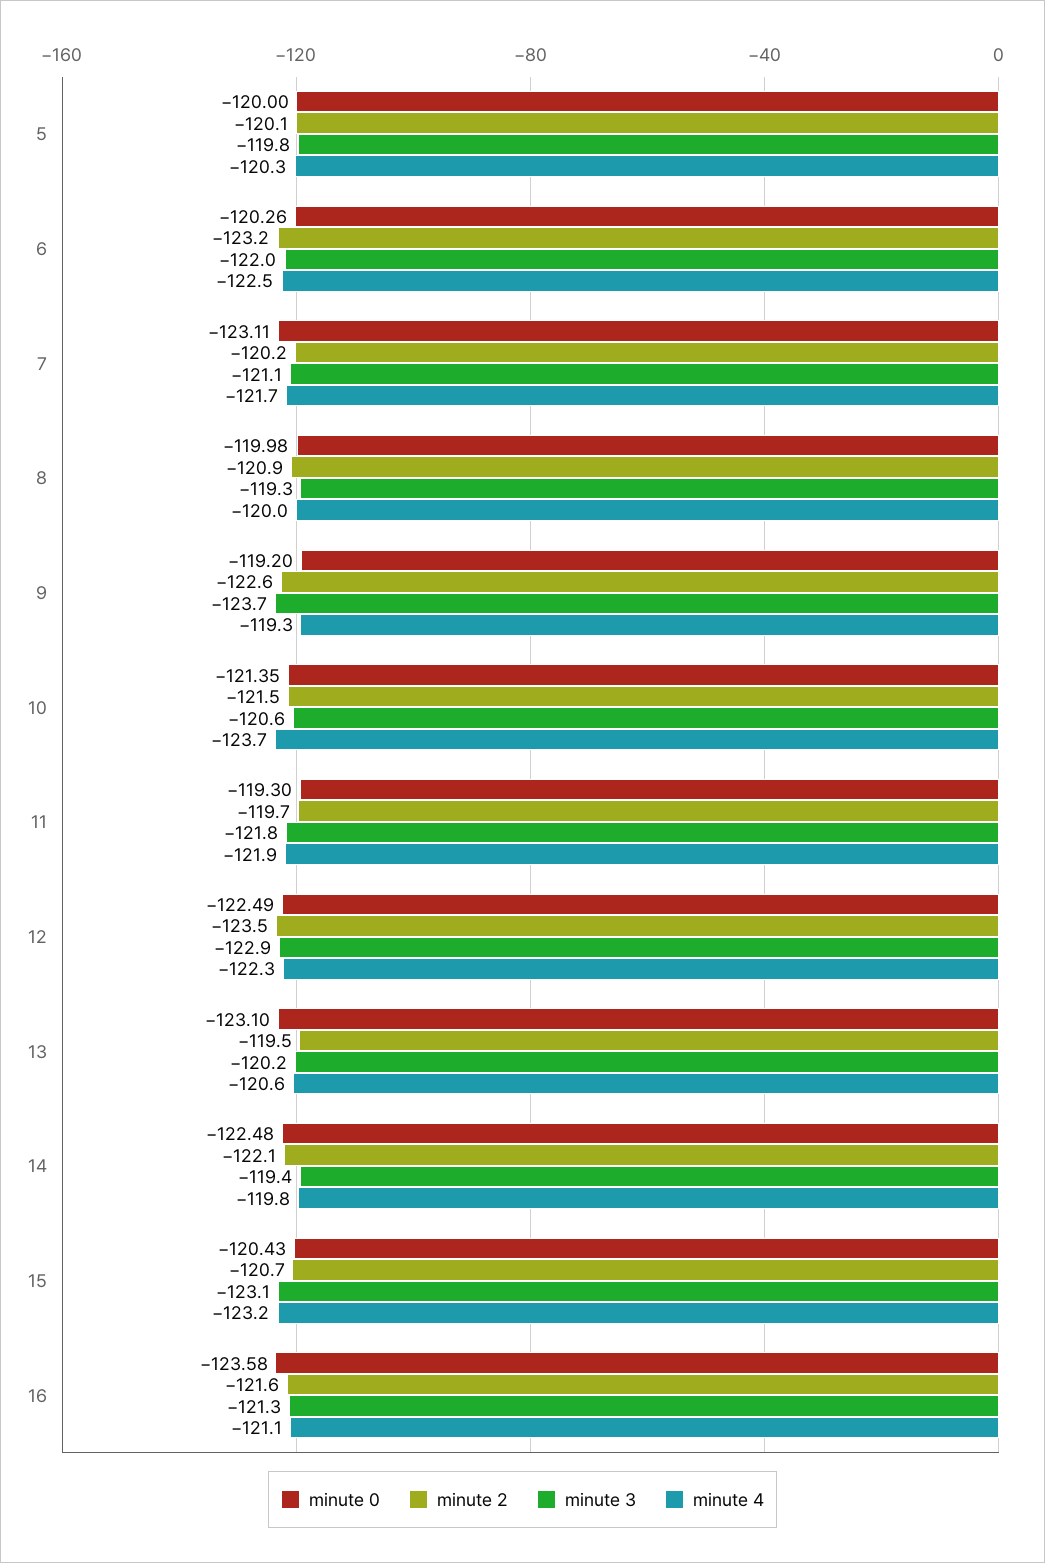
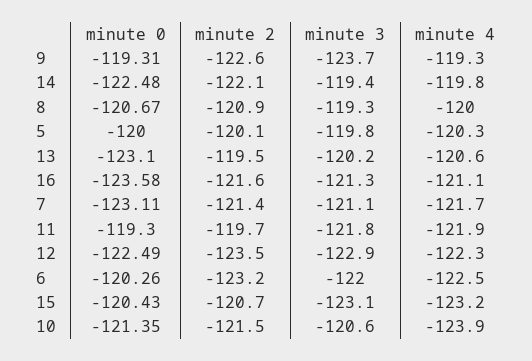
  {
    "minute 0": {
      "5": -120,
      "6": -120.26,
      "7": -123.11,
-     "8": -119.98,
+     "8": -120.67,
-     "9": -119.2,
+     "9": -119.31,
      "10": -121.35,
      "11": -119.3,
      "12": -122.49,
      "13": -123.1,
      "14": -122.48,
      "15": -120.43,
      "16": -123.58
    },
    "minute 2": {
      "5": -120.1,
      "6": -123.2,
-     "7": -120.2,
+     "7": -121.4,
      "8": -120.9,
      "9": -122.6,
      "10": -121.5,
      "11": -119.7,
      "12": -123.5,
      "13": -119.5,
      "14": -122.1,
      "15": -120.7,
      "16": -121.6
    },
    "minute 3": {
      "5": -119.8,
      "6": -122,
      "7": -121.1,
      "8": -119.3,
      "9": -123.7,
      "10": -120.6,
      "11": -121.8,
      "12": -122.9,
      "13": -120.2,
      "14": -119.4,
      "15": -123.1,
      "16": -121.3
    },
    "minute 4": {
      "5": -120.3,
      "6": -122.5,
      "7": -121.7,
      "8": -120,
      "9": -119.3,
-     "10": -123.7,
+     "10": -123.9,
      "11": -121.9,
      "12": -122.3,
      "13": -120.6,
      "14": -119.8,
      "15": -123.2,
      "16": -121.1
    }
  }

